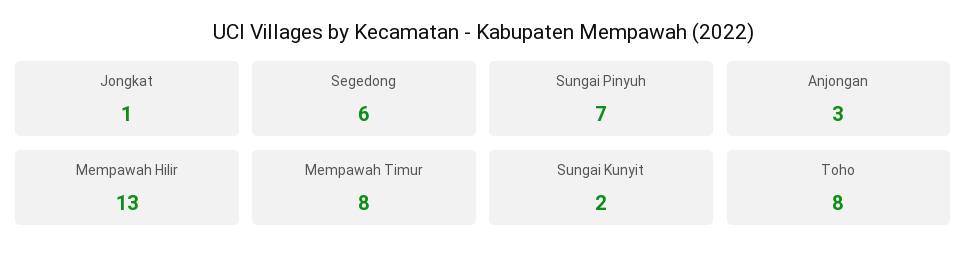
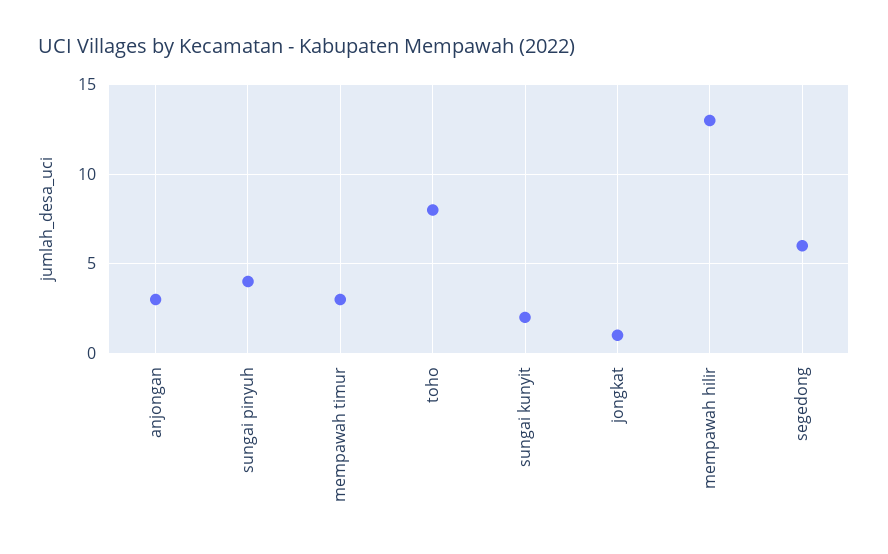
  {
    "Jongkat": 1,
    "Segedong": 6,
-   "Sungai Pinyuh": 7,
+   "Sungai Pinyuh": 4,
    "Anjongan": 3,
    "Mempawah Hilir": 13,
-   "Mempawah Timur": 8,
+   "Mempawah Timur": 3,
    "Sungai Kunyit": 2,
    "Toho": 8
  }

